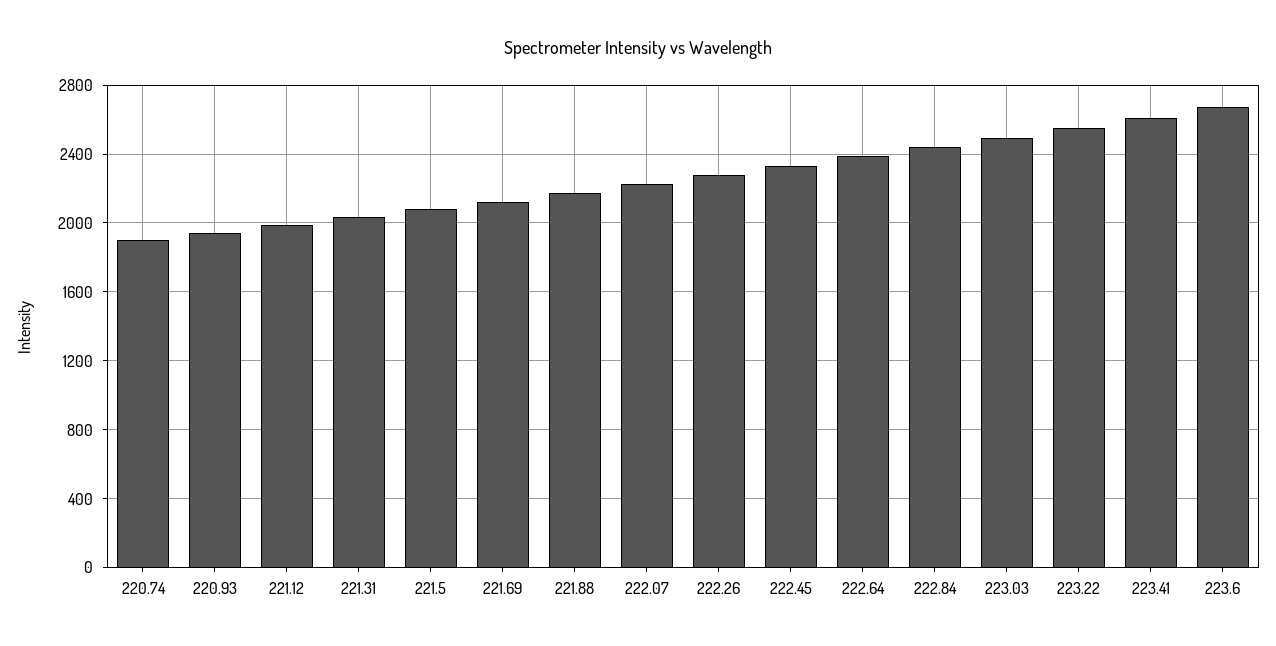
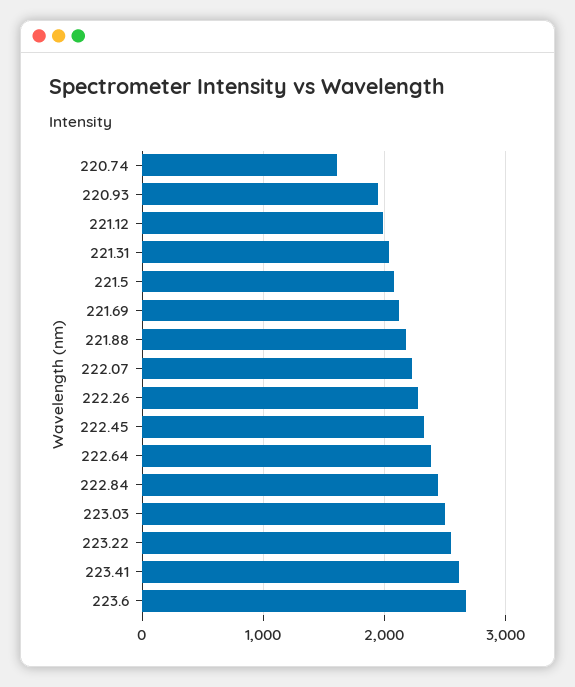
  {
-   "220.74": 1900,
+   "220.74": 1600,
    "220.93": 1950,
    "221.12": 2000,
    "221.31": 2050,
    "221.5": 2100,
    "221.69": 2100,
    "221.88": 2200,
    "222.07": 2250,
    "222.26": 2300,
    "222.45": 2350,
    "222.64": 2400,
    "222.84": 2450,
    "223.03": 2500,
    "223.22": 2550,
    "223.41": 2600,
    "223.6": 2650
  }

